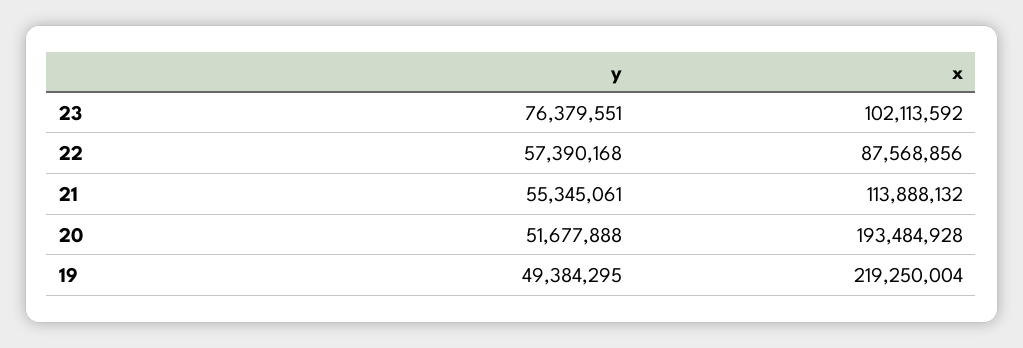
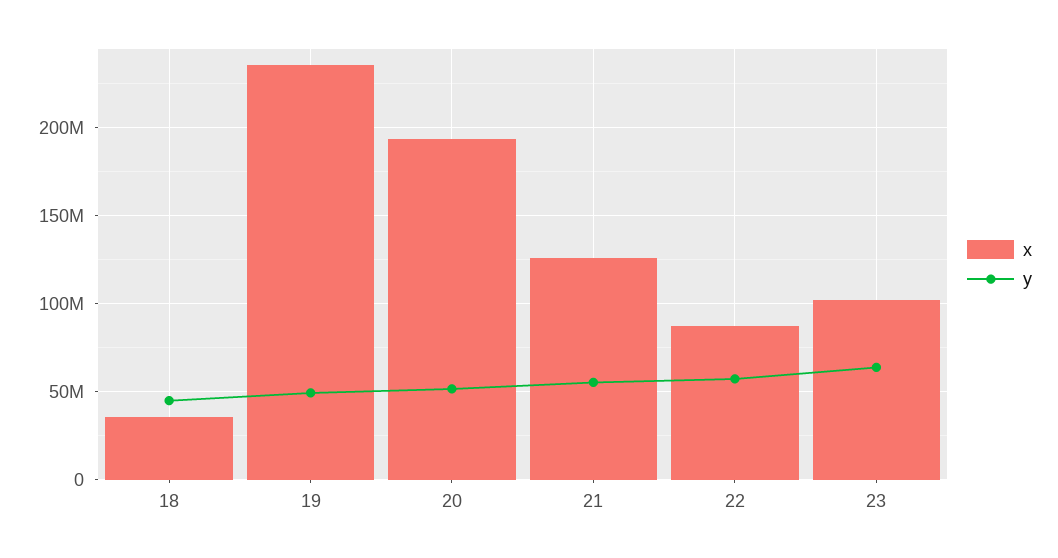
  {
    "y": {
-     "23": 76379551,
+     "23": 65000000,
      "22": 57390168,
      "21": 55345061,
      "20": 51677888,
-     "19": 49384295
+     "19": 49384295,
+     "18": 45000000
    },
    "x": {
      "23": 102113592,
      "22": 87568856,
-     "21": 113888132,
+     "21": 125000000,
      "20": 193484928,
-     "19": 219250004
+     "19": 235000000,
+     "18": 35000000
    }
  }

